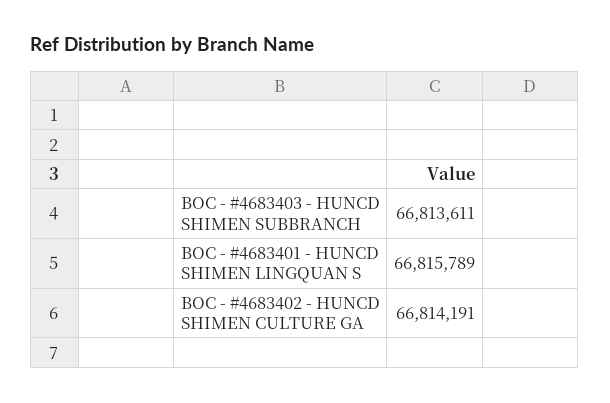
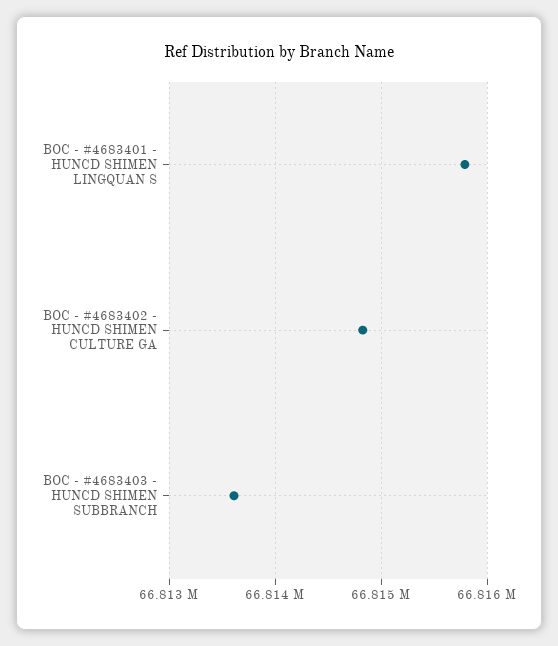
  {
    "BOC - #4683403 - HUNCD SHIMEN SUBBRANCH": 66813611,
    "BOC - #4683401 - HUNCD SHIMEN LINGQUAN S": 66815789,
-   "BOC - #4683402 - HUNCD SHIMEN CULTURE GA": 66814191
+   "BOC - #4683402 - HUNCD SHIMEN CULTURE GA": 66814800
  }

